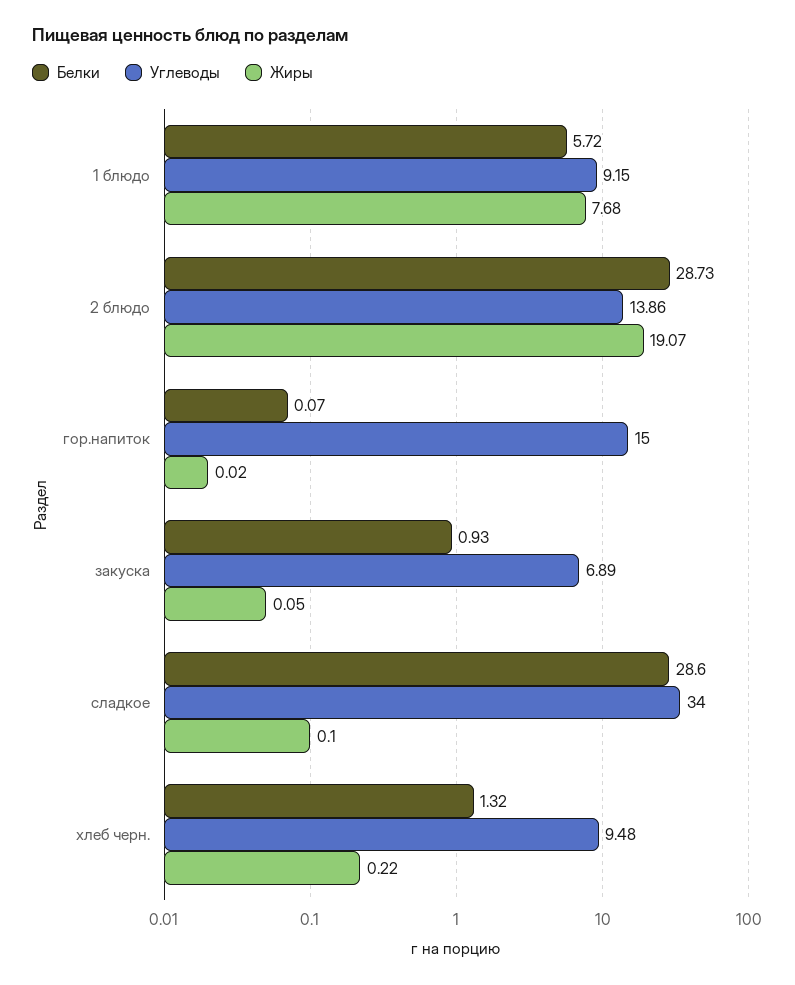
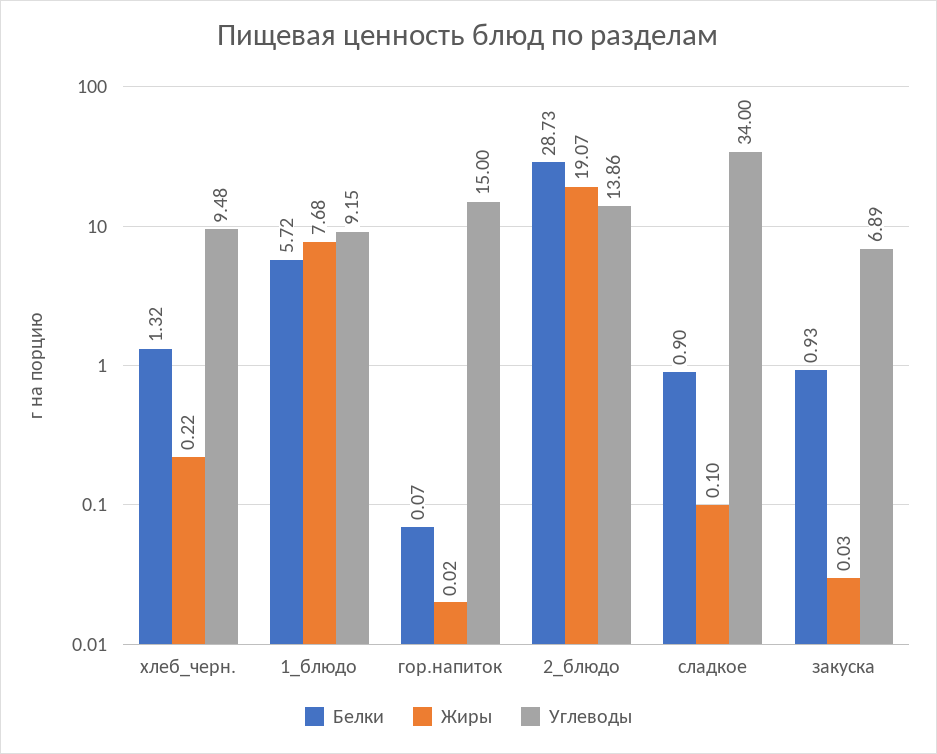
  {
    "Белки": {
      "1 блюдо": 5.72,
      "2 блюдо": 28.73,
      "гор.напиток": 0.07,
      "закуска": 0.93,
-     "сладкое": 28.6,
+     "сладкое": 0.9,
      "хлеб черн.": 1.32
    },
    "Углеводы": {
      "1 блюдо": 9.15,
      "2 блюдо": 13.86,
      "гор.напиток": 15,
      "закуска": 6.89,
      "сладкое": 34,
      "хлеб черн.": 9.48
    },
    "Жиры": {
      "1 блюдо": 7.68,
      "2 блюдо": 19.07,
      "гор.напиток": 0.02,
-     "закуска": 0.05,
+     "закуска": 0.03,
      "сладкое": 0.1,
      "хлеб черн.": 0.22
    }
  }

